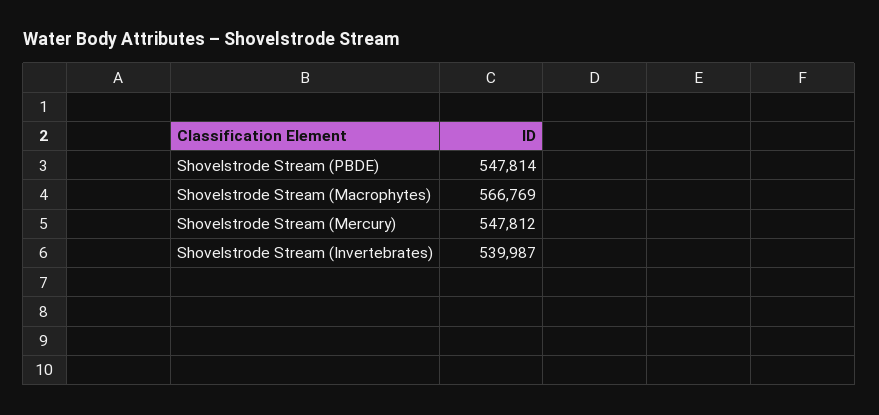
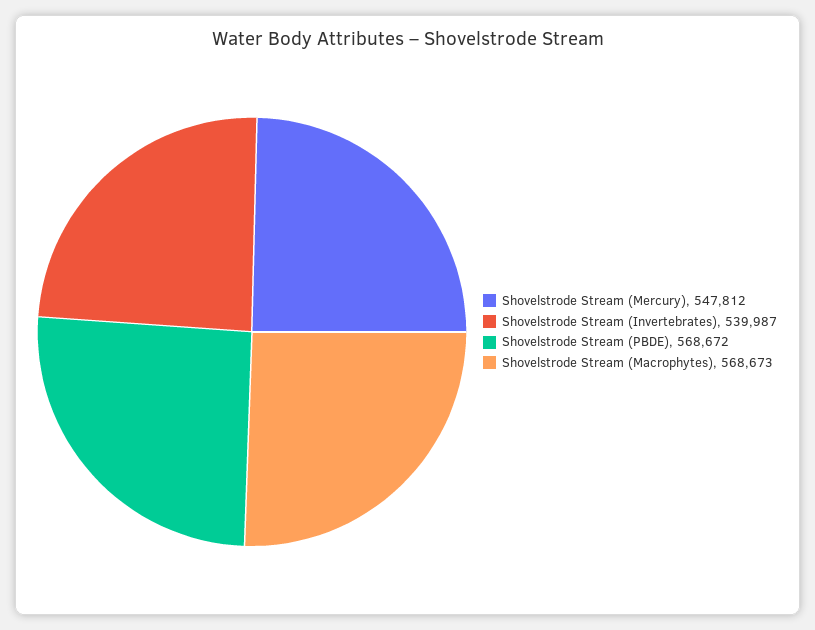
  {
-   "Shovelstrode Stream (PBDE)": 547814,
+   "Shovelstrode Stream (PBDE)": 568672,
-   "Shovelstrode Stream (Macrophytes)": 566769,
+   "Shovelstrode Stream (Macrophytes)": 568673,
    "Shovelstrode Stream (Mercury)": 547812,
    "Shovelstrode Stream (Invertebrates)": 539987
  }

